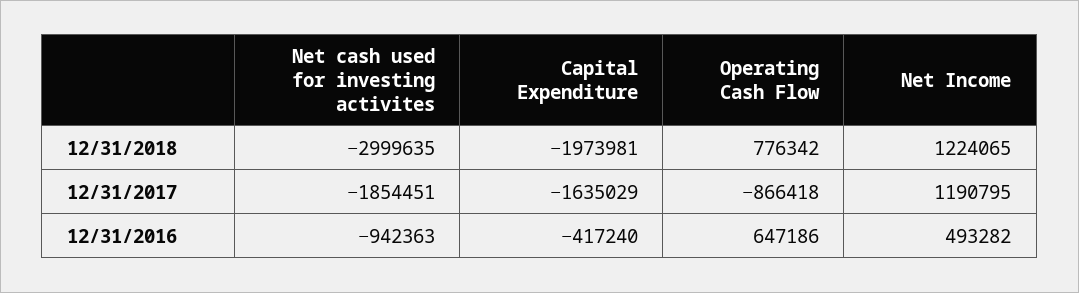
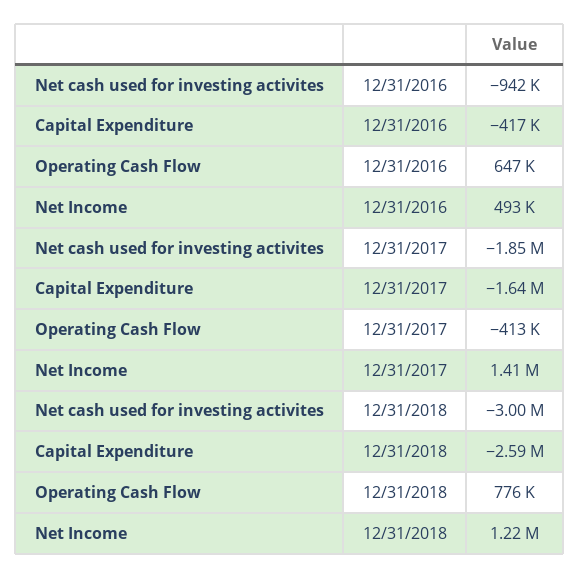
  {
    "Net cash used for investing activites": {
      "12/31/2018": -2999635,
      "12/31/2017": -1854451,
      "12/31/2016": -942363
    },
    "Capital Expenditure": {
-     "12/31/2018": -1973981,
+     "12/31/2018": -2590000,
      "12/31/2017": -1635029,
      "12/31/2016": -417240
    },
    "Operating Cash Flow": {
      "12/31/2018": 776342,
-     "12/31/2017": -866418,
+     "12/31/2017": -413000,
      "12/31/2016": 647186
    },
    "Net Income": {
      "12/31/2018": 1224065,
-     "12/31/2017": 1190795,
+     "12/31/2017": 1410000,
      "12/31/2016": 493282
    }
  }

